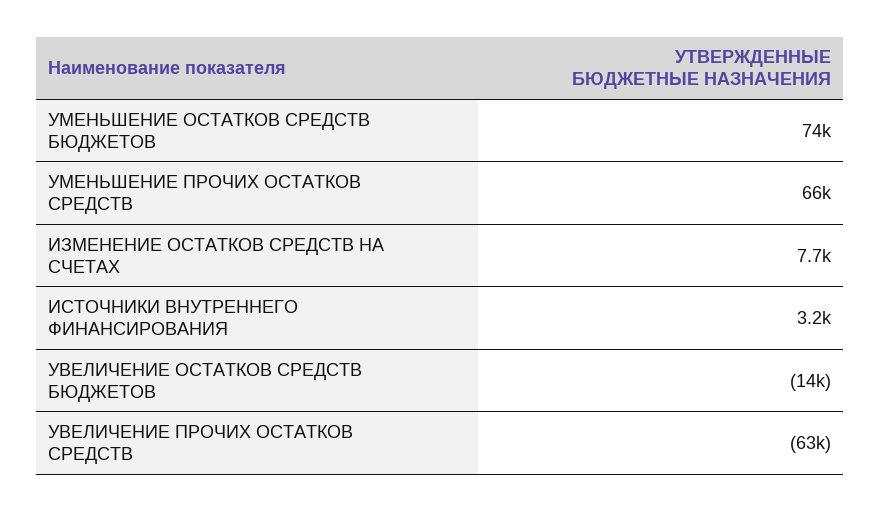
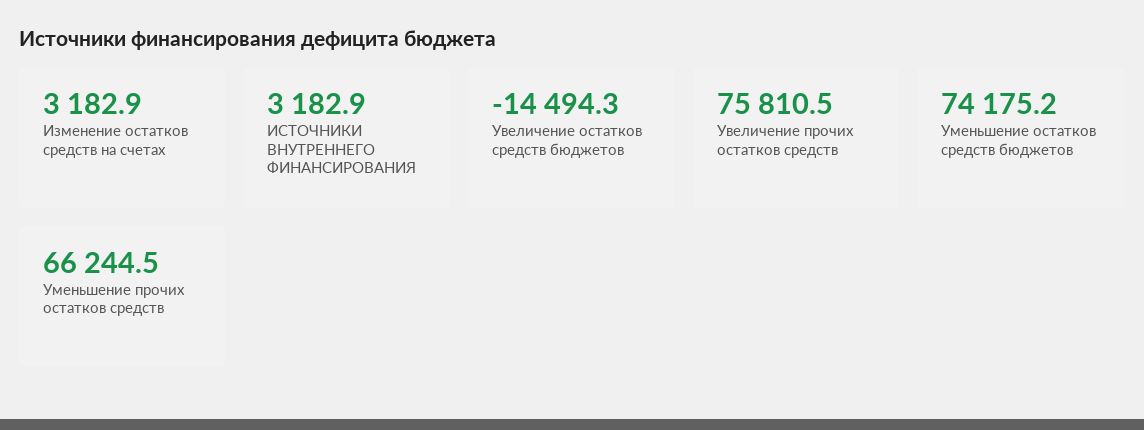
  {
    "УМЕНЬШЕНИЕ ОСТАТКОВ СРЕДСТВ БЮДЖЕТОВ": 74175.2,
    "УМЕНЬШЕНИЕ ПРОЧИХ ОСТАТКОВ СРЕДСТВ": 66244.5,
-   "ИЗМЕНЕНИЕ ОСТАТКОВ СРЕДСТВ НА СЧЕТАХ": 7700,
+   "ИЗМЕНЕНИЕ ОСТАТКОВ СРЕДСТВ НА СЧЕТАХ": 3182.9,
    "ИСТОЧНИКИ ВНУТРЕННЕГО ФИНАНСИРОВАНИЯ": 3182.9,
    "УВЕЛИЧЕНИЕ ОСТАТКОВ СРЕДСТВ БЮДЖЕТОВ": -14494.3,
-   "УВЕЛИЧЕНИЕ ПРОЧИХ ОСТАТКОВ СРЕДСТВ": -63000
+   "УВЕЛИЧЕНИЕ ПРОЧИХ ОСТАТКОВ СРЕДСТВ": 75810.5
  }

